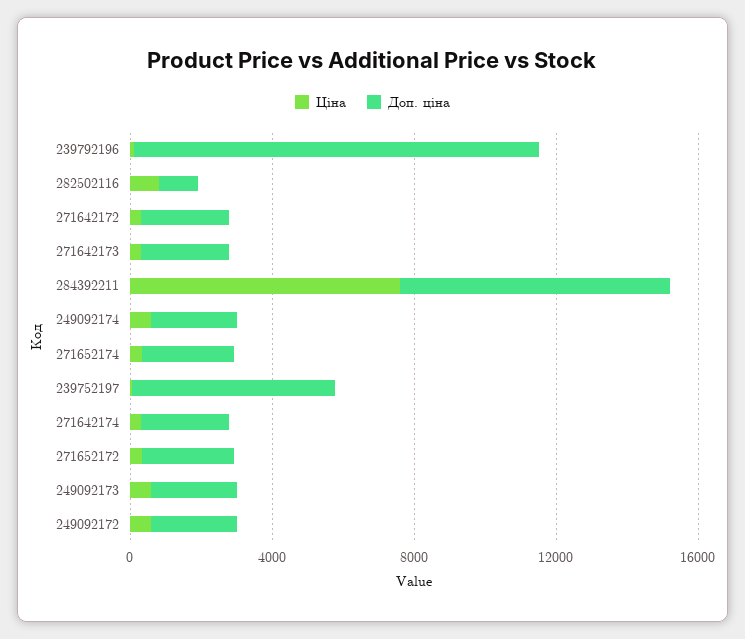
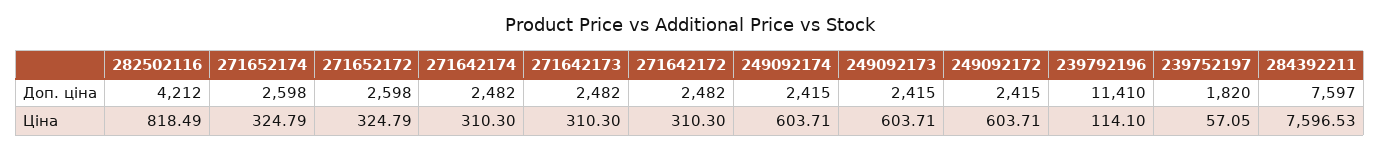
  {
    "Ціна": {
      "239792196": 114.1,
      "282502116": 818.49,
      "271642172": 310.3,
      "271642173": 310.3,
      "284392211": 7596.53,
      "249092174": 603.71,
      "271652174": 324.79,
      "239752197": 57.05,
      "271642174": 310.3,
      "271652172": 324.79,
      "249092173": 603.71,
      "249092172": 603.71
    },
    "Доп. ціна": {
      "239792196": 11410,
-     "282502116": 1000,
+     "282502116": 4212,
      "271642172": 2482,
      "271642173": 2482,
      "284392211": 7597,
      "249092174": 2415,
      "271652174": 2598,
-     "239752197": 6000,
+     "239752197": 1820,
      "271642174": 2482,
      "271652172": 2598,
      "249092173": 2415,
      "249092172": 2415
    }
  }

